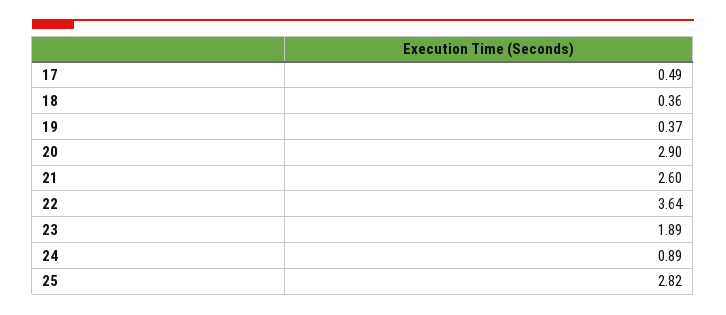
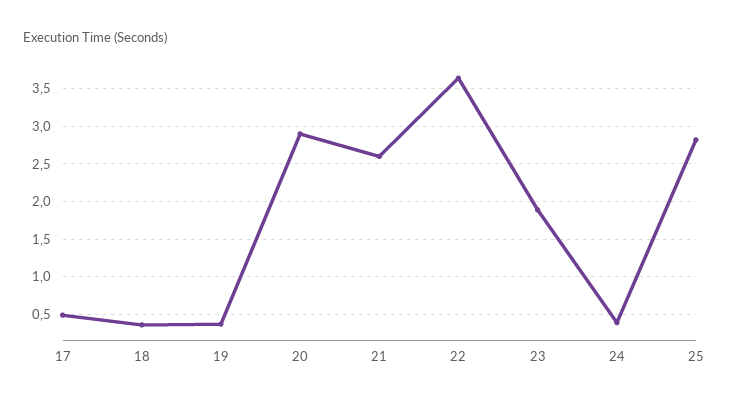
  {
    "17": 0.49,
    "18": 0.36,
    "19": 0.37,
    "20": 2.9,
    "21": 2.6,
    "22": 3.64,
    "23": 1.89,
-   "24": 0.89,
+   "24": 0.4,
    "25": 2.82
  }

